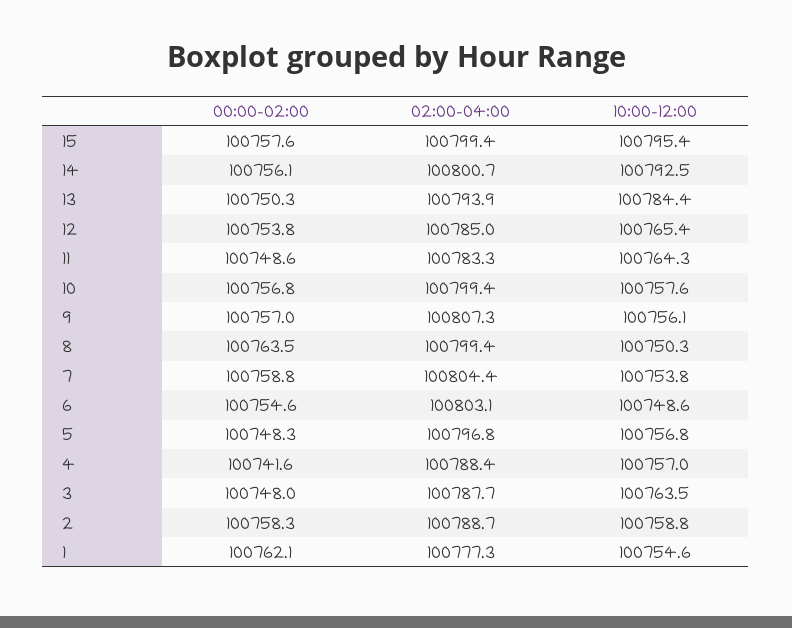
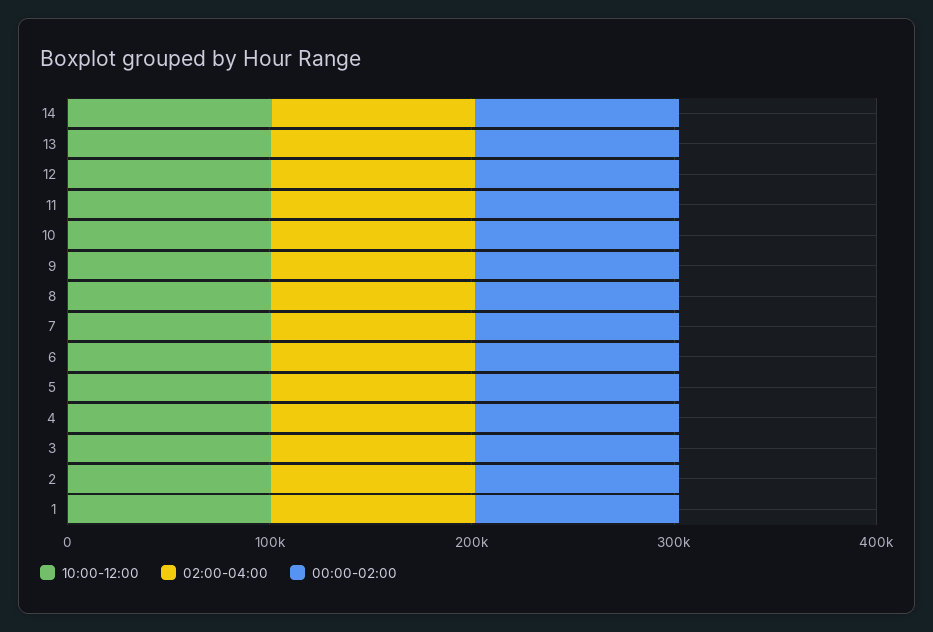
  {
    "00:00-02:00": {
-     "15": 100757.6,
      "14": 100756.1,
      "13": 100750.3,
      "12": 100753.8,
      "11": 100748.6,
      "10": 100756.8,
      "9": 100757,
      "8": 100763.5,
      "7": 100758.8,
      "6": 100754.6,
      "5": 100748.3,
      "4": 100741.6,
      "3": 100748,
      "2": 100758.3,
      "1": 100762.1
    },
    "02:00-04:00": {
-     "15": 100799.4,
      "14": 100800.7,
      "13": 100793.9,
      "12": 100785,
      "11": 100783.3,
      "10": 100799.4,
      "9": 100807.3,
      "8": 100799.4,
      "7": 100804.4,
      "6": 100803.1,
      "5": 100796.8,
      "4": 100788.4,
      "3": 100787.7,
      "2": 100788.7,
      "1": 100777.3
    },
    "10:00-12:00": {
-     "15": 100795.4,
      "14": 100792.5,
      "13": 100784.4,
      "12": 100765.4,
      "11": 100764.3,
      "10": 100757.6,
      "9": 100756.1,
      "8": 100750.3,
      "7": 100753.8,
      "6": 100748.6,
      "5": 100756.8,
      "4": 100757,
      "3": 100763.5,
      "2": 100758.8,
      "1": 100754.6
    }
  }

